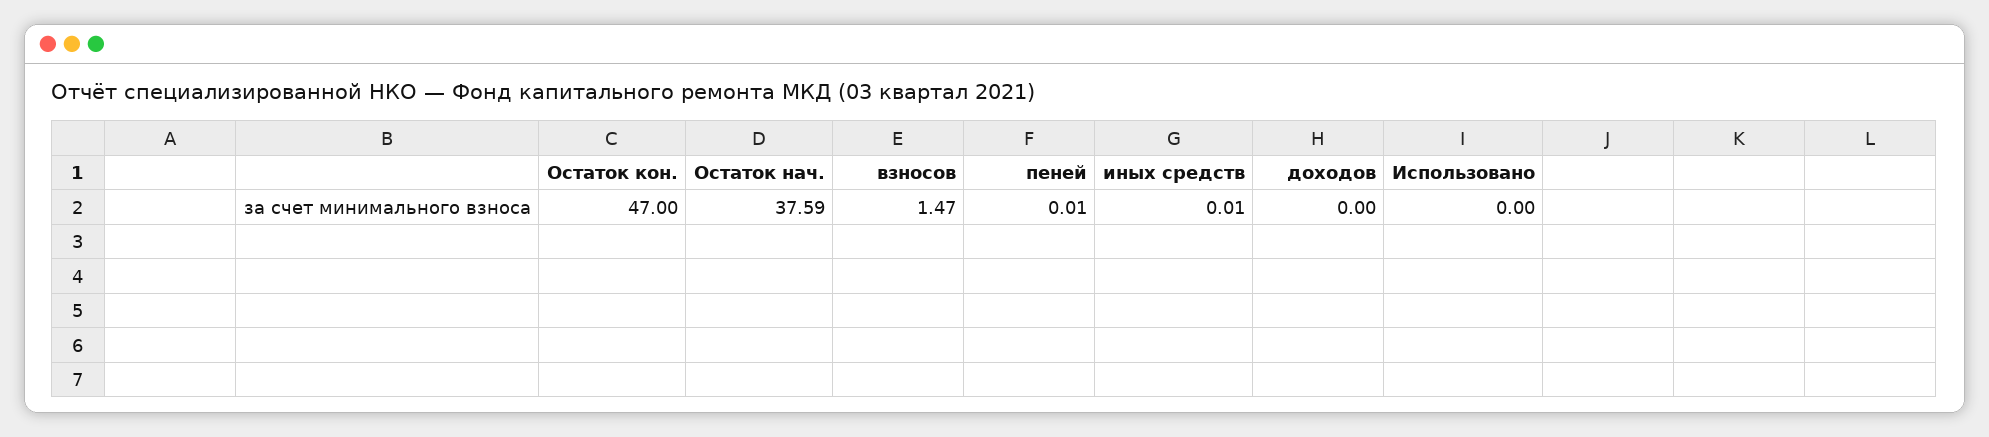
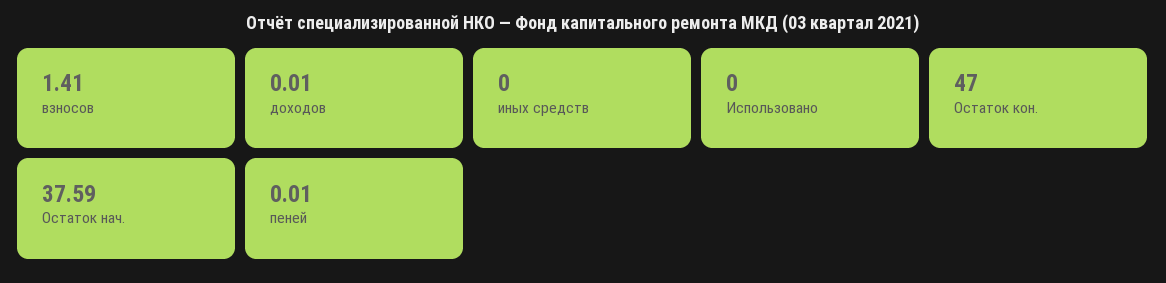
  {
    "Остаток кон.": 47,
    "Остаток нач.": 37.59,
-   "взносов": 1.47,
+   "взносов": 1.41,
    "пеней": 0.01,
-   "иных средств": 0.01,
+   "иных средств": 0,
-   "доходов": 0,
+   "доходов": 0.01,
    "Использовано": 0
  }

